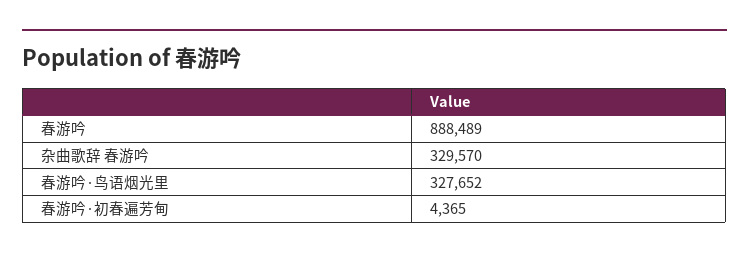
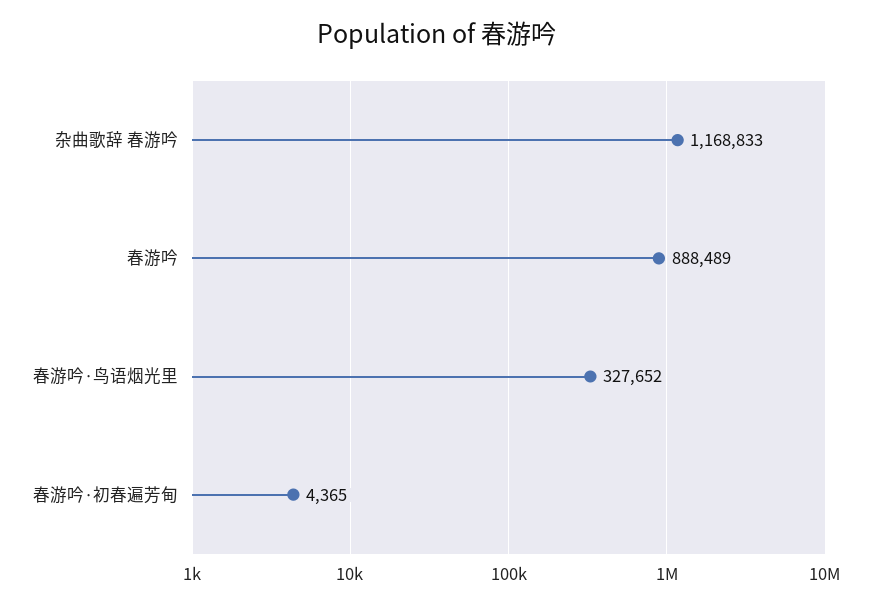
  {
    "春游吟": 888489,
-   "杂曲歌辞 春游吟": 329570,
+   "杂曲歌辞 春游吟": 1168833,
    "春游吟·鸟语烟光里": 327652,
    "春游吟·初春遍芳甸": 4365
  }

